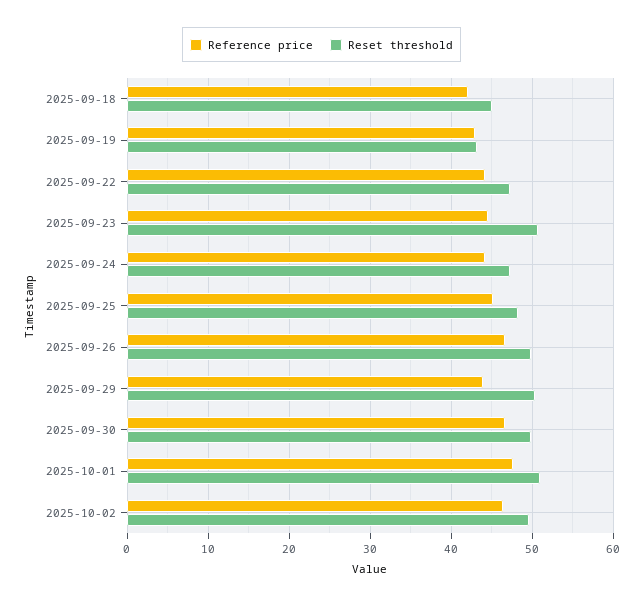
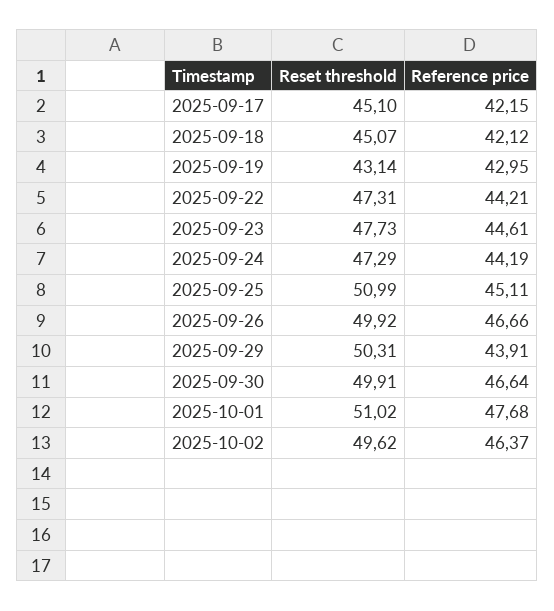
  {
    "Reference price": {
      "2025-09-18": 42.12,
      "2025-09-19": 42.95,
      "2025-09-22": 44.21,
      "2025-09-23": 44.61,
      "2025-09-24": 44.19,
      "2025-09-25": 45.11,
      "2025-09-26": 46.66,
      "2025-09-29": 43.91,
      "2025-09-30": 46.64,
      "2025-10-01": 47.68,
-     "2025-10-02": 46.37
+     "2025-10-02": 46.37,
+     "2025-09-17": 42.15
    },
    "Reset threshold": {
      "2025-09-18": 45.07,
      "2025-09-19": 43.14,
      "2025-09-22": 47.31,
-     "2025-09-23": 51,
+     "2025-09-23": 47.73,
      "2025-09-24": 47.29,
-     "2025-09-25": 48,
+     "2025-09-25": 50.99,
      "2025-09-26": 49.92,
      "2025-09-29": 50.31,
      "2025-09-30": 49.91,
      "2025-10-01": 51.02,
-     "2025-10-02": 49.62
+     "2025-10-02": 49.62,
+     "2025-09-17": 45.1
    }
  }

